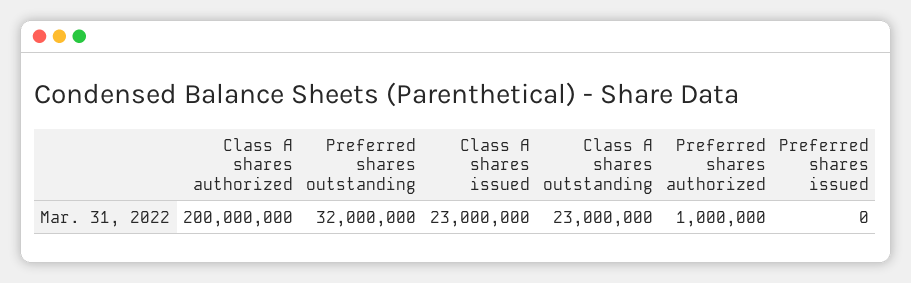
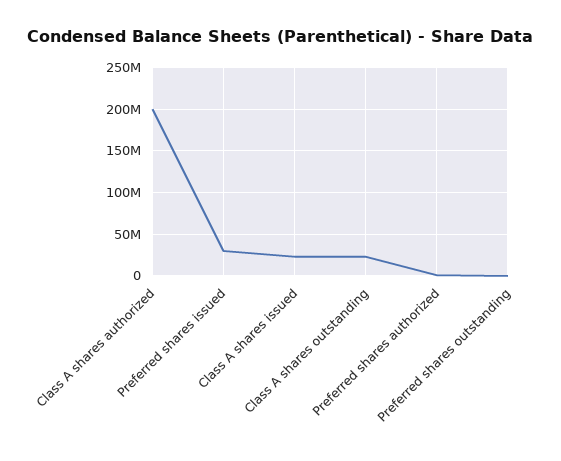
  {
    "Class A shares authorized": 200000000,
-   "Preferred shares outstanding": 32000000,
+   "Preferred shares outstanding": 0,
    "Class A shares issued": 23000000,
    "Class A shares outstanding": 23000000,
    "Preferred shares authorized": 1000000,
-   "Preferred shares issued": 0
+   "Preferred shares issued": 30000000
  }

